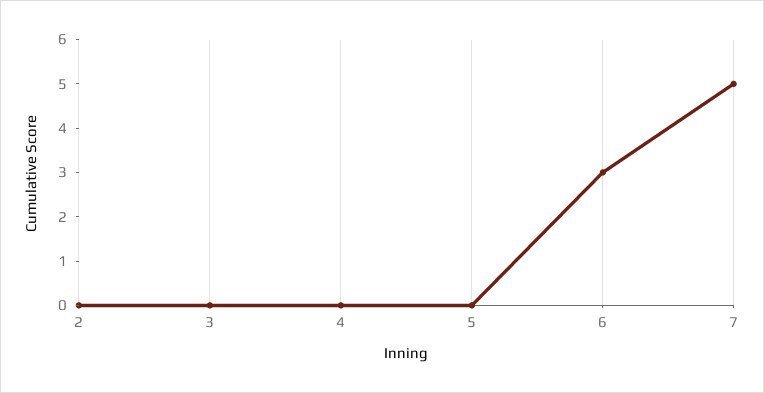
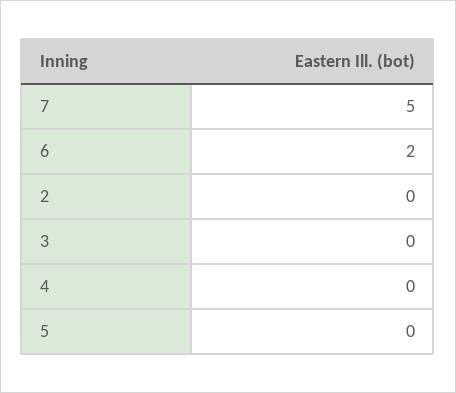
  {
    "2": 0,
    "3": 0,
    "4": 0,
    "5": 0,
-   "6": 3,
+   "6": 2,
    "7": 5
  }

